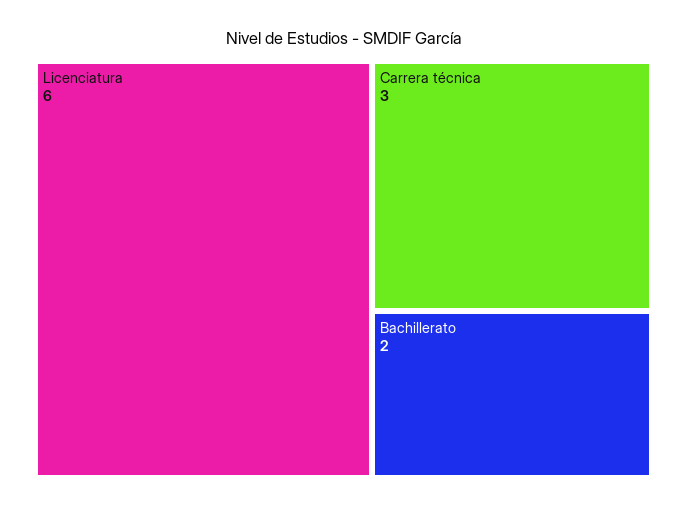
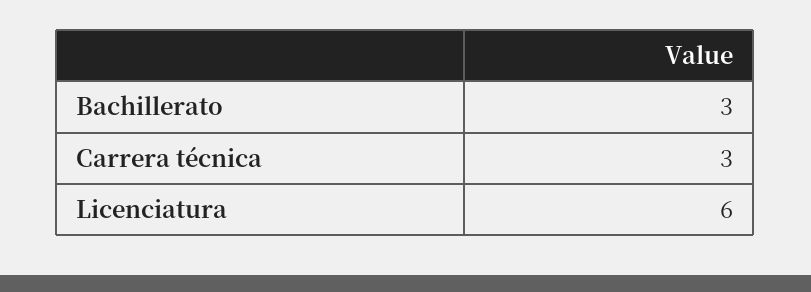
  {
    "Licenciatura": 6,
    "Carrera técnica": 3,
-   "Bachillerato": 2
+   "Bachillerato": 3
  }

